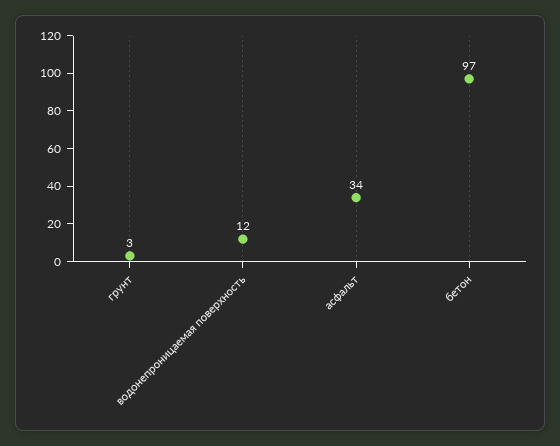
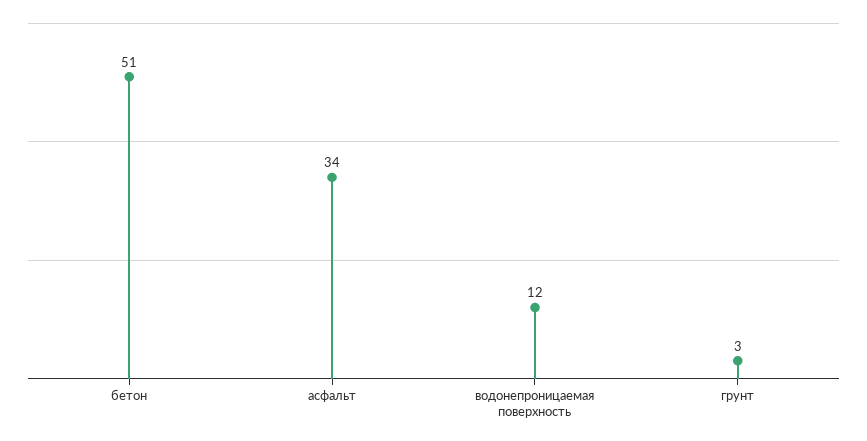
  {
    "грунт": 3,
    "водонепроницаемая поверхность": 12,
    "асфальт": 34,
-   "бетон": 97
+   "бетон": 51
  }

